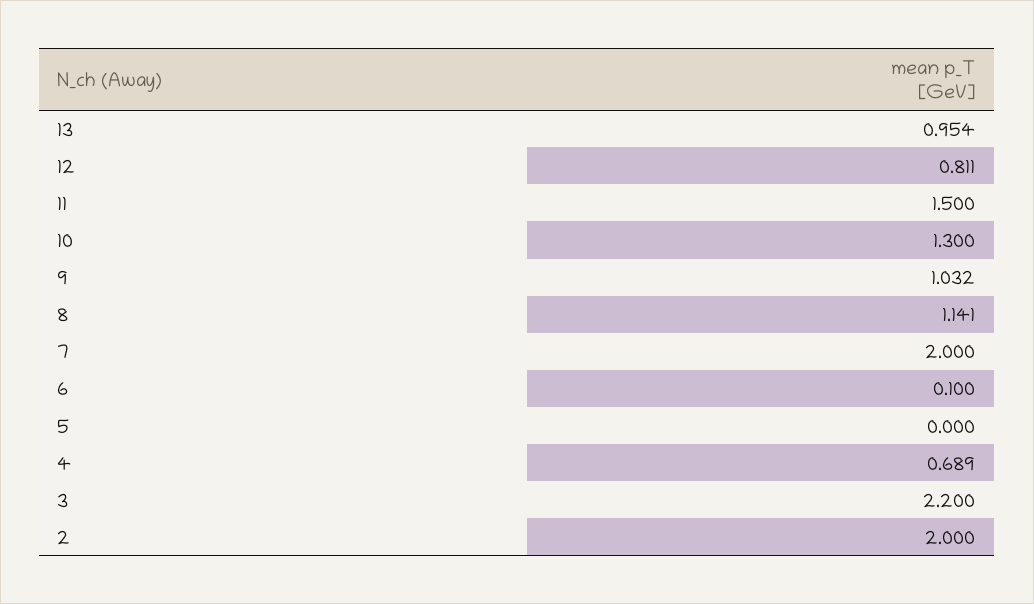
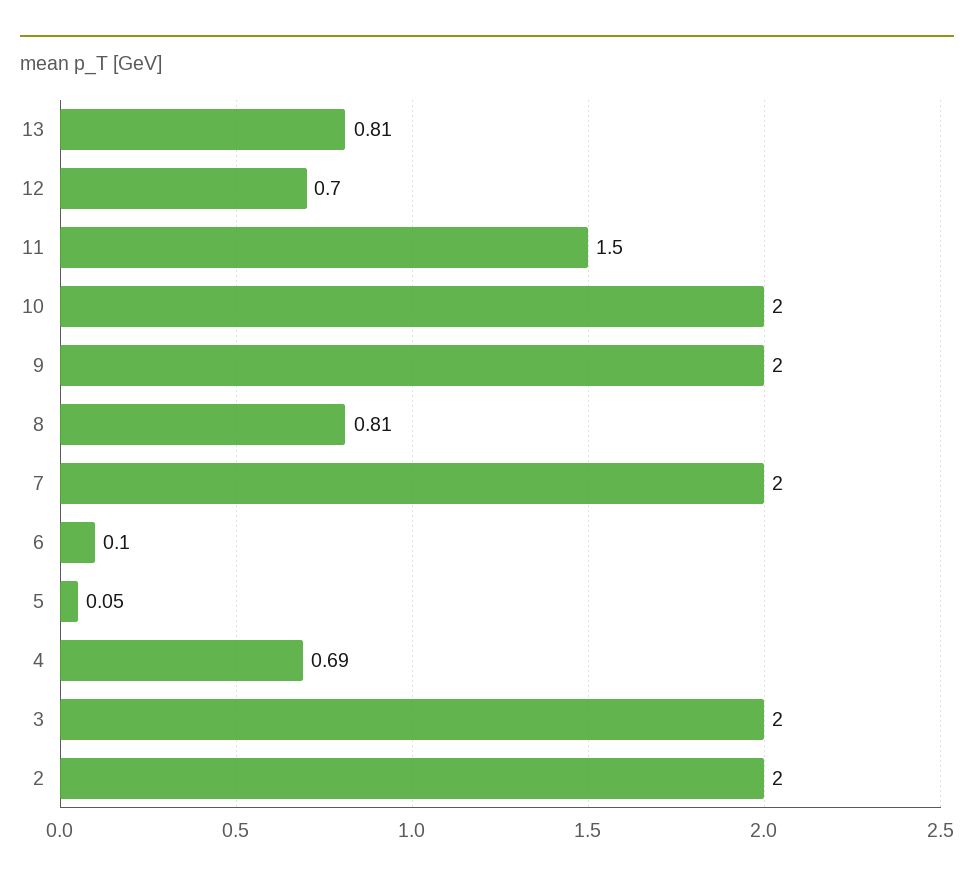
  {
-   "13": 0.954,
+   "13": 0.81,
-   "12": 0.811,
+   "12": 0.7,
    "11": 1.5,
-   "10": 1.3,
+   "10": 2,
-   "9": 1.032,
+   "9": 2,
-   "8": 1.141,
+   "8": 0.81,
    "7": 2,
    "6": 0.1,
-   "5": 0,
+   "5": 0.05,
    "4": 0.689,
-   "3": 2.2,
+   "3": 2,
    "2": 2
  }

